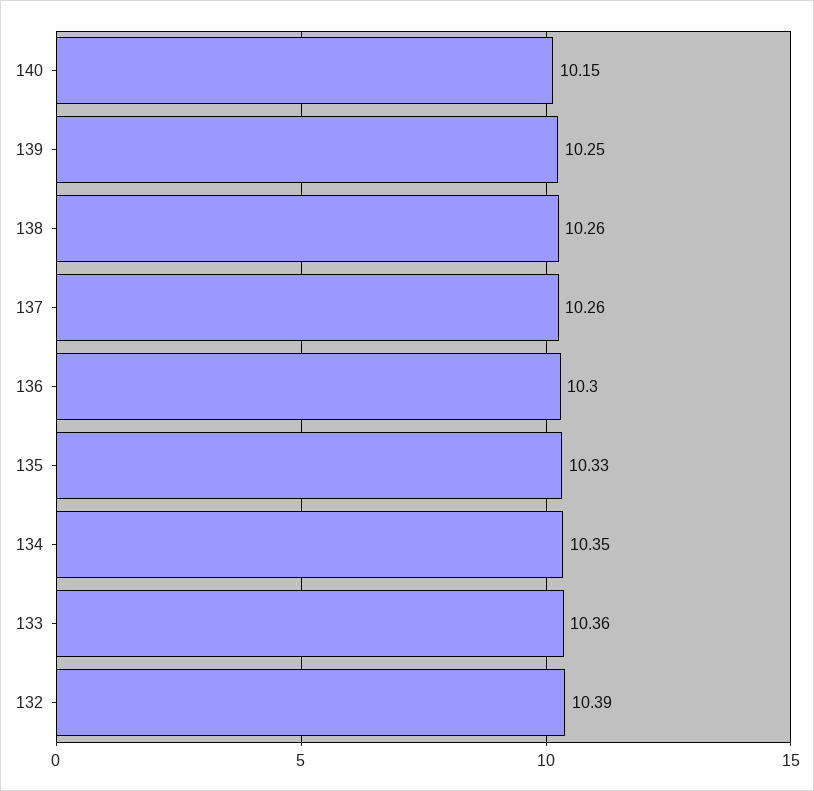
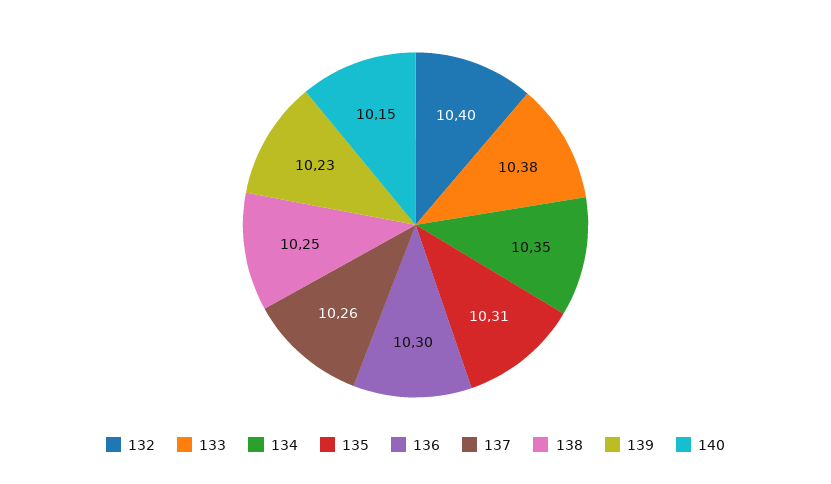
  {
    "140": 10.15,
-   "139": 10.25,
+   "139": 10.23,
-   "138": 10.26,
+   "138": 10.25,
    "137": 10.26,
    "136": 10.3,
-   "135": 10.33,
+   "135": 10.31,
    "134": 10.35,
-   "133": 10.36,
+   "133": 10.38,
-   "132": 10.39
+   "132": 10.4
  }

